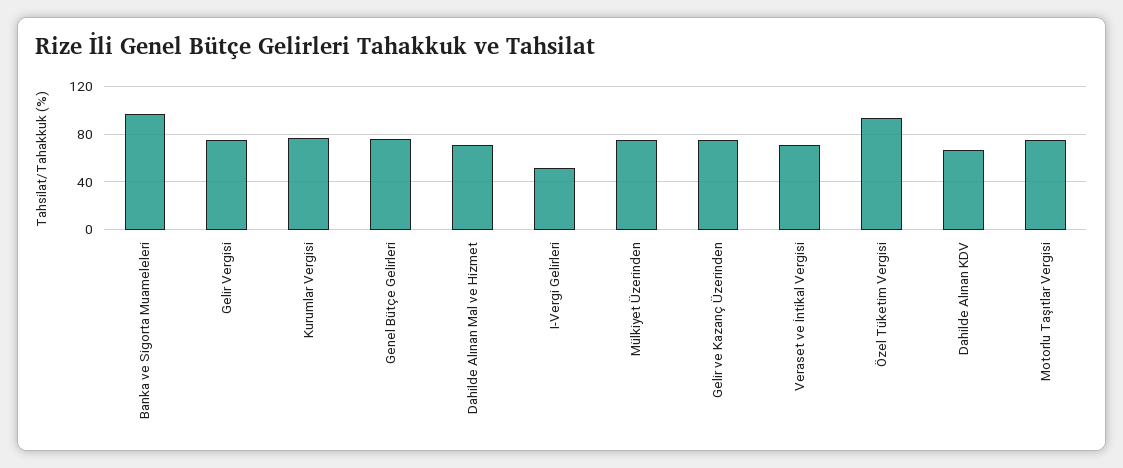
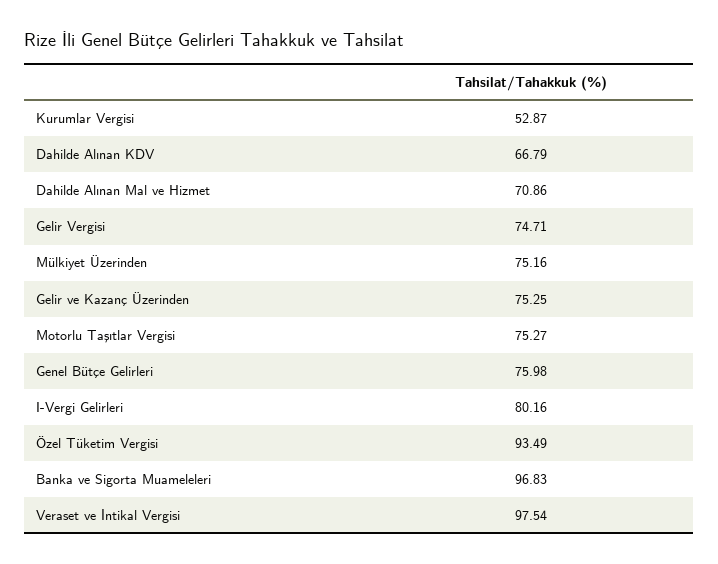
  {
    "Banka ve Sigorta Muameleleri": 96.83,
    "Gelir Vergisi": 74.71,
-   "Kurumlar Vergisi": 80,
+   "Kurumlar Vergisi": 52.87,
    "Genel Bütçe Gelirleri": 75.98,
    "Dahilde Alınan Mal ve Hizmet": 70.86,
-   "I-Vergi Gelirleri": 50,
+   "I-Vergi Gelirleri": 80.16,
    "Mülkiyet Üzerinden": 75.16,
    "Gelir ve Kazanç Üzerinden": 75.25,
-   "Veraset ve İntikal Vergisi": 70,
+   "Veraset ve İntikal Vergisi": 97.54,
    "Özel Tüketim Vergisi": 93.49,
    "Dahilde Alınan KDV": 66.79,
    "Motorlu Taşıtlar Vergisi": 75.27
  }

